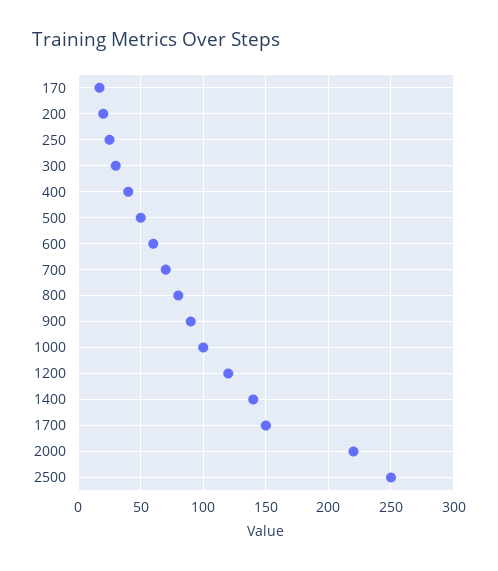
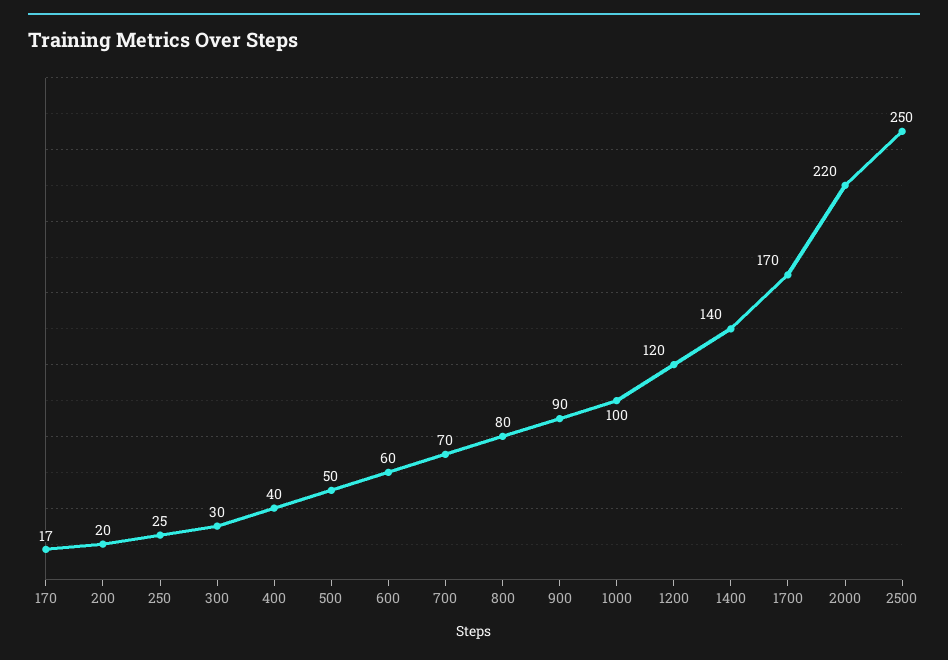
  {
    "170": 17,
    "200": 20,
    "250": 25,
    "300": 30,
    "400": 40,
    "500": 50,
    "600": 60,
    "700": 70,
    "800": 80,
    "900": 90,
    "1000": 100,
    "1200": 120,
    "1400": 140,
-   "1700": 150,
+   "1700": 170,
    "2000": 220,
    "2500": 250
  }

